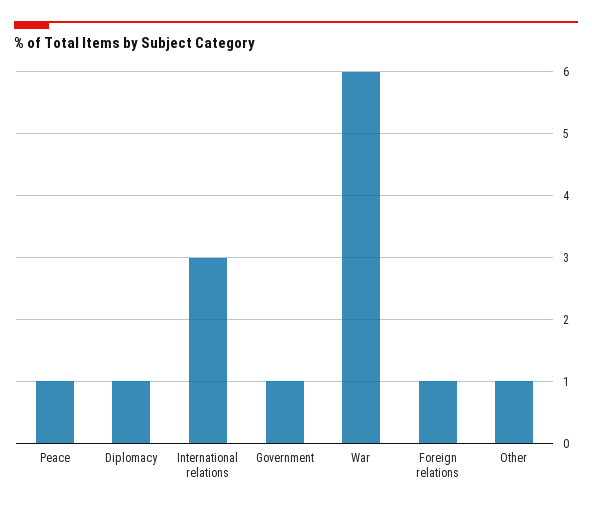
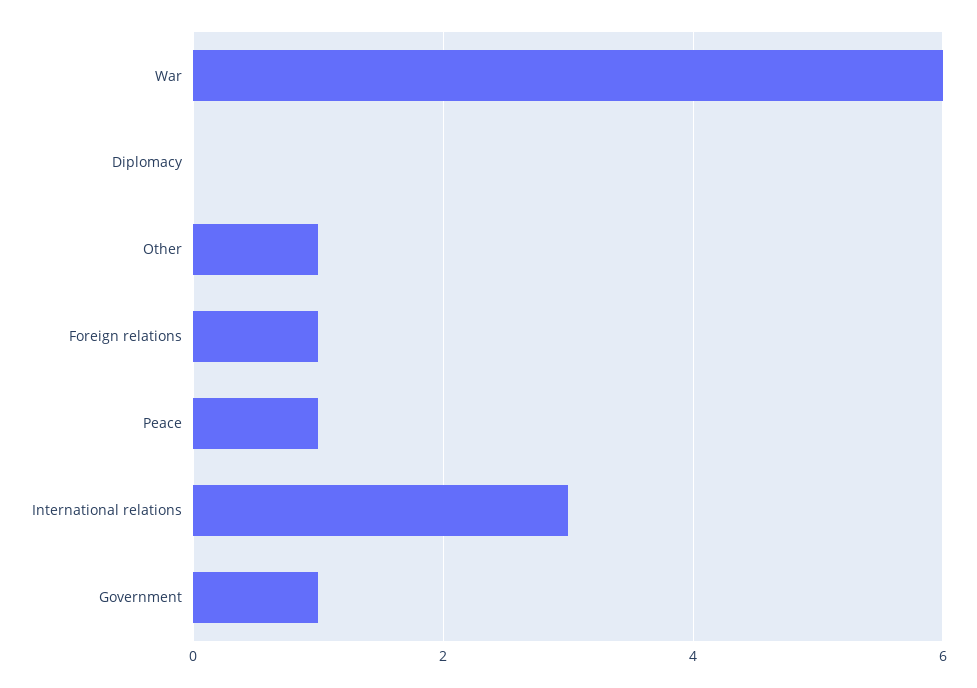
  {
    "Peace": 1,
-   "Diplomacy": 1,
+   "Diplomacy": 0,
    "International relations": 3,
    "Government": 1,
    "War": 6,
    "Foreign relations": 1,
    "Other": 1
  }

